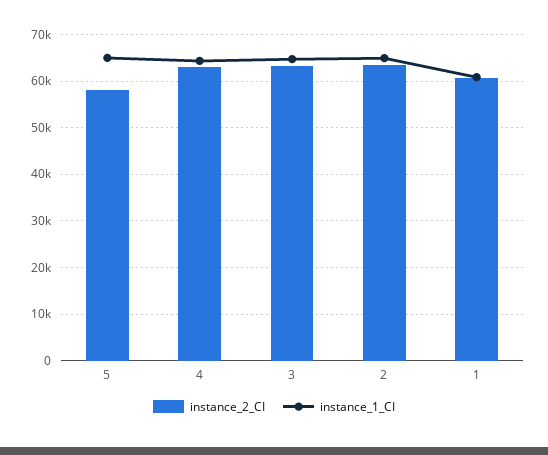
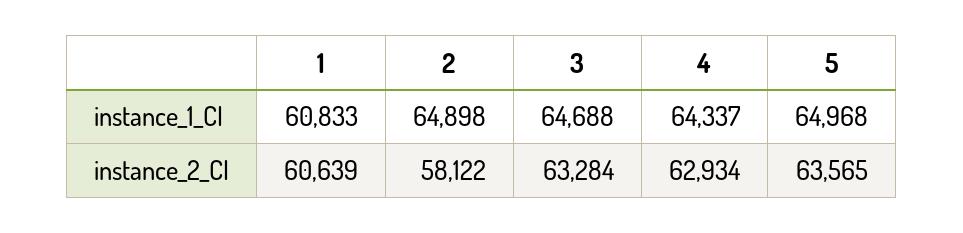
  {
    "instance_2_CI": {
-     "5": 58000,
+     "5": 63565,
      "4": 62934,
      "3": 63284,
-     "2": 64000,
+     "2": 58122,
      "1": 60639
    },
    "instance_1_CI": {
      "5": 64968,
      "4": 64337,
      "3": 64688,
      "2": 64898,
      "1": 60833
    }
  }

